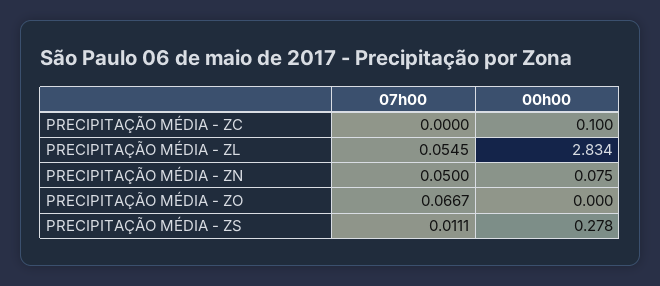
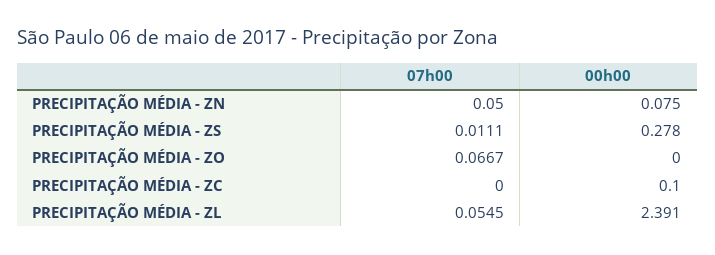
  {
    "07h00": {
      "PRECIPITAÇÃO MÉDIA - ZC": 0,
      "PRECIPITAÇÃO MÉDIA - ZL": 0.0545,
      "PRECIPITAÇÃO MÉDIA - ZN": 0.05,
      "PRECIPITAÇÃO MÉDIA - ZO": 0.0667,
      "PRECIPITAÇÃO MÉDIA - ZS": 0.0111
    },
    "00h00": {
      "PRECIPITAÇÃO MÉDIA - ZC": 0.1,
-     "PRECIPITAÇÃO MÉDIA - ZL": 2.834,
+     "PRECIPITAÇÃO MÉDIA - ZL": 2.391,
      "PRECIPITAÇÃO MÉDIA - ZN": 0.075,
      "PRECIPITAÇÃO MÉDIA - ZO": 0,
      "PRECIPITAÇÃO MÉDIA - ZS": 0.278
    }
  }

